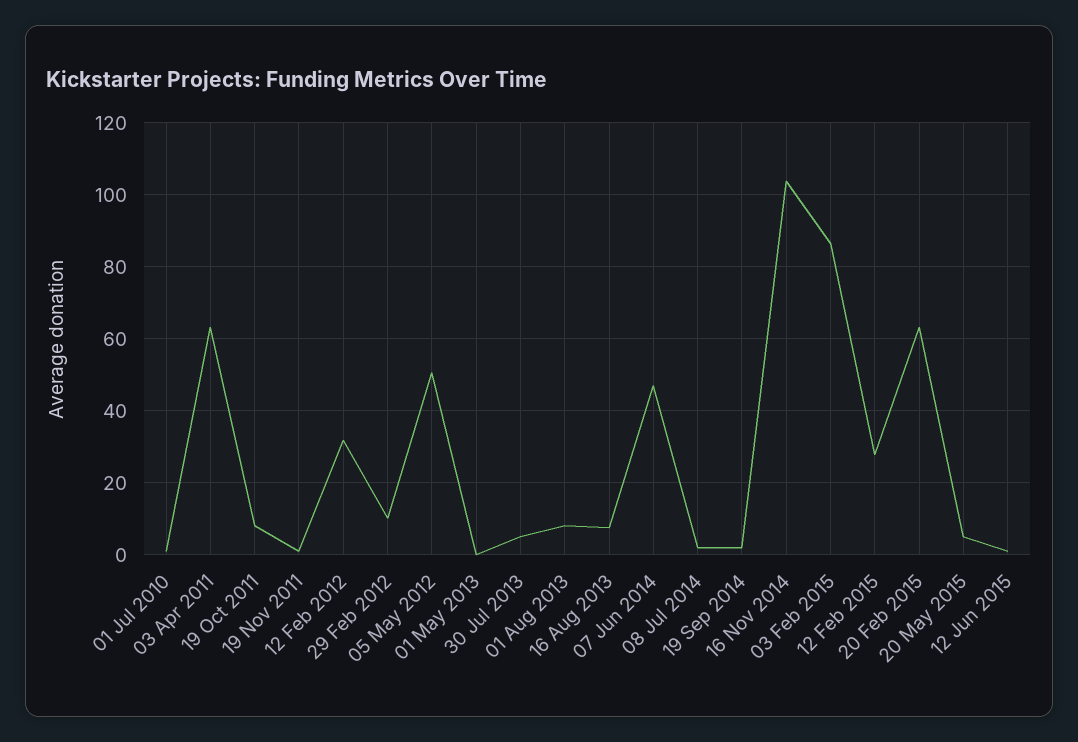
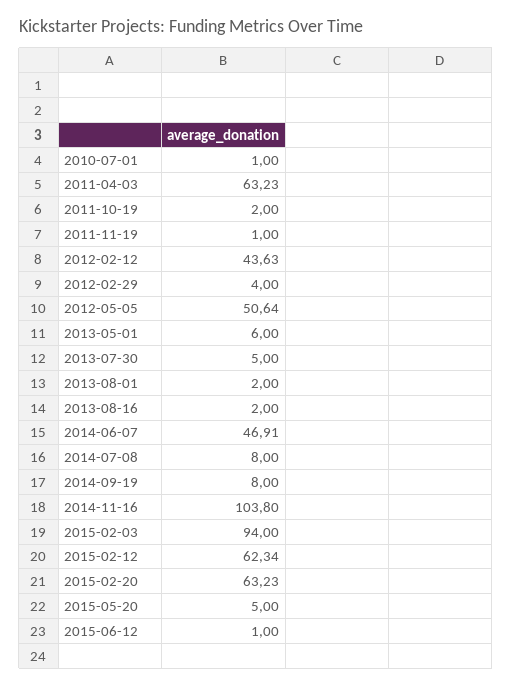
  {
    "01 Jul 2010": 1,
    "03 Apr 2011": 63.23,
-   "19 Oct 2011": 8,
+   "19 Oct 2011": 2,
    "19 Nov 2011": 1,
-   "12 Feb 2012": 32,
+   "12 Feb 2012": 43.63,
-   "29 Feb 2012": 10,
+   "29 Feb 2012": 4,
    "05 May 2012": 50.64,
-   "01 May 2013": 0,
+   "01 May 2013": 6,
    "30 Jul 2013": 5,
-   "01 Aug 2013": 8,
+   "01 Aug 2013": 2,
-   "16 Aug 2013": 8,
+   "16 Aug 2013": 2,
    "07 Jun 2014": 46.91,
-   "08 Jul 2014": 2,
+   "08 Jul 2014": 8,
-   "19 Sep 2014": 2,
+   "19 Sep 2014": 8,
    "16 Nov 2014": 103.8,
-   "03 Feb 2015": 86,
+   "03 Feb 2015": 94,
-   "12 Feb 2015": 28,
+   "12 Feb 2015": 62.34,
    "20 Feb 2015": 63.23,
    "20 May 2015": 5,
    "12 Jun 2015": 1
  }

